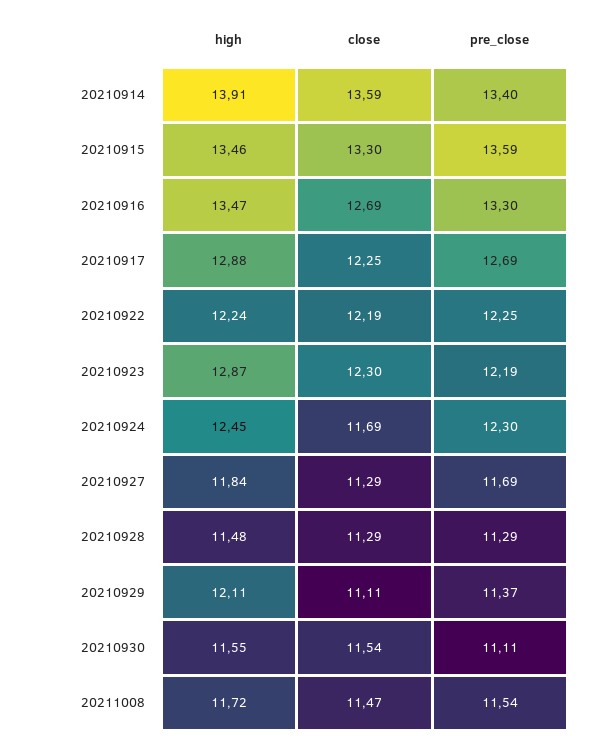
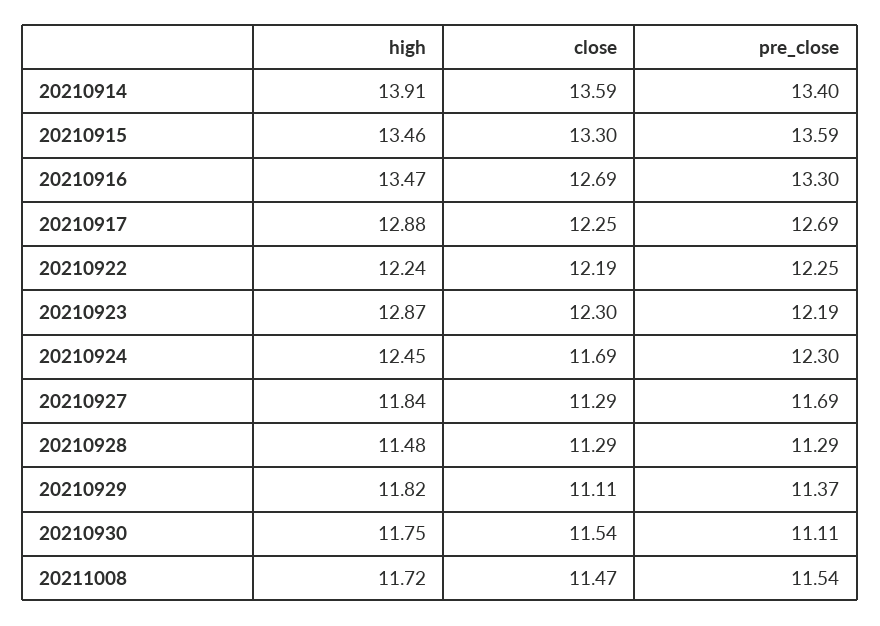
  {
    "high": {
      "20210914": 13.91,
      "20210915": 13.46,
      "20210916": 13.47,
      "20210917": 12.88,
      "20210922": 12.24,
      "20210923": 12.87,
      "20210924": 12.45,
      "20210927": 11.84,
      "20210928": 11.48,
-     "20210929": 12.11,
+     "20210929": 11.82,
-     "20210930": 11.55,
+     "20210930": 11.75,
      "20211008": 11.72
    },
    "close": {
      "20210914": 13.59,
      "20210915": 13.3,
      "20210916": 12.69,
      "20210917": 12.25,
      "20210922": 12.19,
      "20210923": 12.3,
      "20210924": 11.69,
      "20210927": 11.29,
      "20210928": 11.29,
      "20210929": 11.11,
      "20210930": 11.54,
      "20211008": 11.47
    },
    "pre_close": {
      "20210914": 13.4,
      "20210915": 13.59,
      "20210916": 13.3,
      "20210917": 12.69,
      "20210922": 12.25,
      "20210923": 12.19,
      "20210924": 12.3,
      "20210927": 11.69,
      "20210928": 11.29,
      "20210929": 11.37,
      "20210930": 11.11,
      "20211008": 11.54
    }
  }

